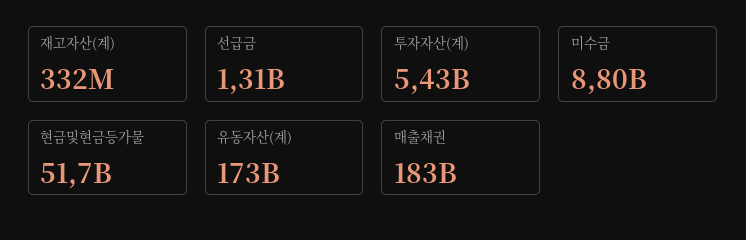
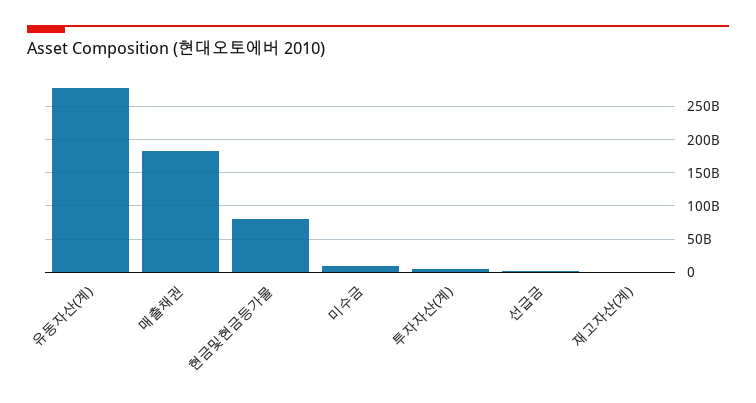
  {
    "재고자산(계)": 332000000,
    "선급금": 1310000000,
    "투자자산(계)": 5430000000,
    "미수금": 8800000000,
-   "현금및현금등가물": 51700000000,
+   "현금및현금등가물": 80000000000,
-   "유동자산(계)": 173000000000,
+   "유동자산(계)": 280000000000,
    "매출채권": 183000000000
  }

